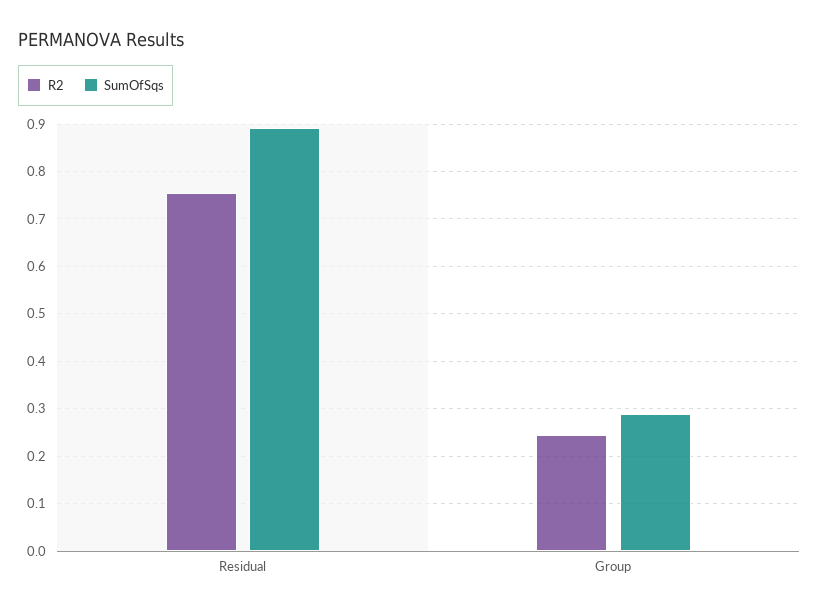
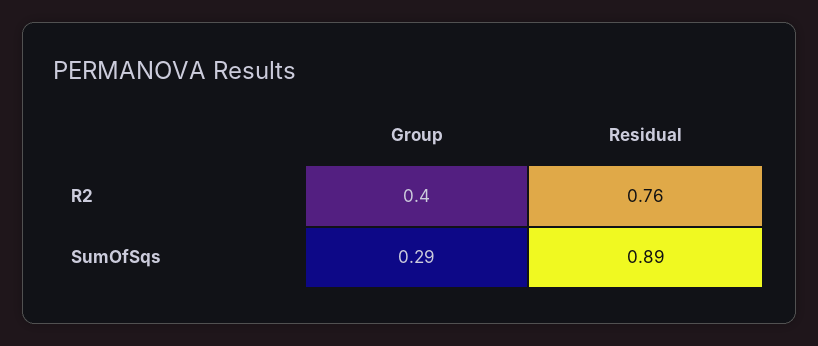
  {
    "R2": {
      "Residual": 0.76,
-     "Group": 0.24
+     "Group": 0.4
    },
    "SumOfSqs": {
      "Residual": 0.89,
      "Group": 0.29
    }
  }

